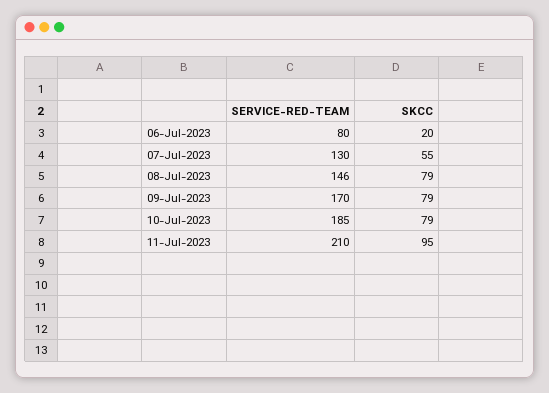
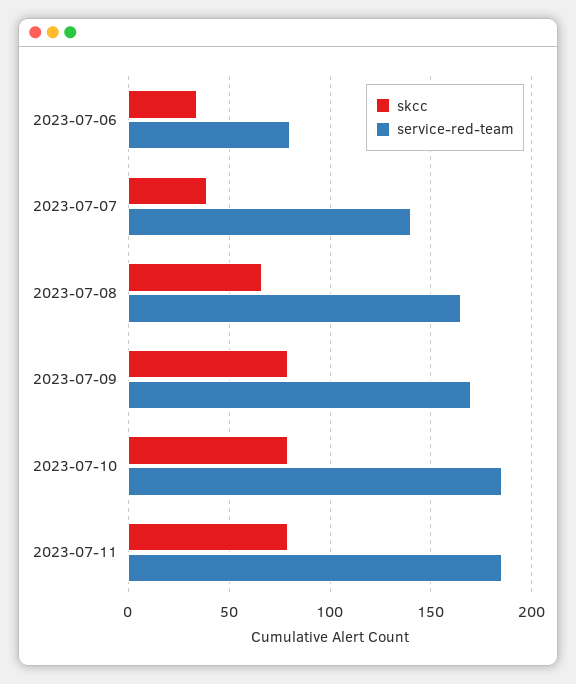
  {
    "SERVICE-RED-TEAM": {
      "06-Jul-2023": 80,
-     "07-Jul-2023": 130,
+     "07-Jul-2023": 140,
-     "08-Jul-2023": 146,
+     "08-Jul-2023": 165,
      "09-Jul-2023": 170,
      "10-Jul-2023": 185,
-     "11-Jul-2023": 210
+     "11-Jul-2023": 185
    },
    "SKCC": {
-     "06-Jul-2023": 20,
+     "06-Jul-2023": 35,
-     "07-Jul-2023": 55,
+     "07-Jul-2023": 40,
-     "08-Jul-2023": 79,
+     "08-Jul-2023": 65,
      "09-Jul-2023": 79,
      "10-Jul-2023": 79,
-     "11-Jul-2023": 95
+     "11-Jul-2023": 80
    }
  }

